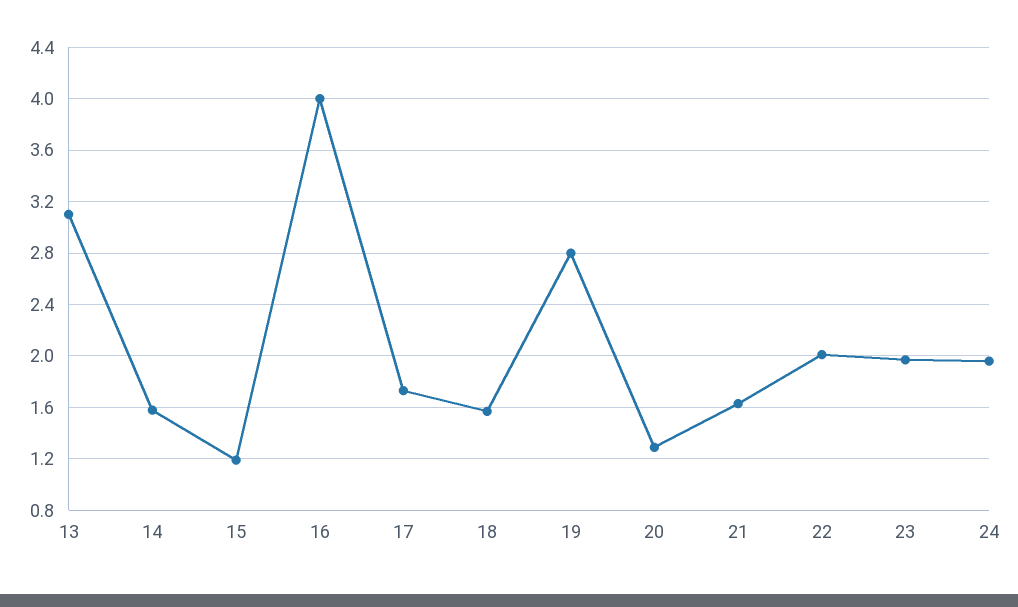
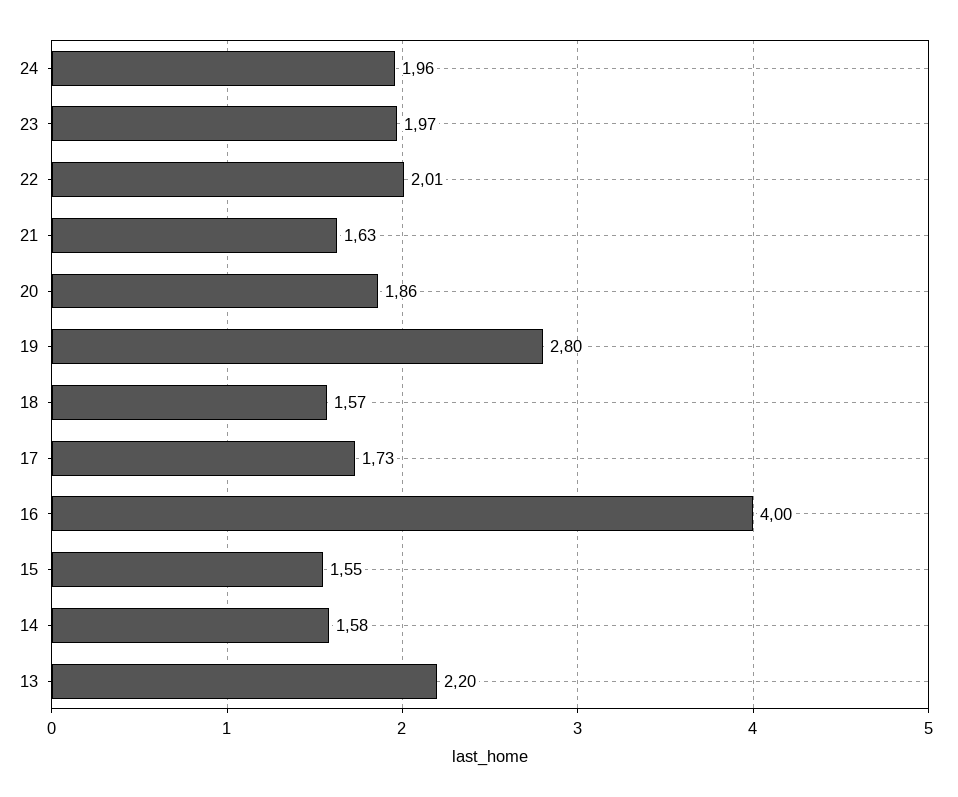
  {
-   "13": 3.1,
+   "13": 2.2,
    "14": 1.58,
-   "15": 1.2,
+   "15": 1.55,
    "16": 4,
    "17": 1.73,
    "18": 1.57,
    "19": 2.8,
-   "20": 1.3,
+   "20": 1.86,
    "21": 1.63,
    "22": 2.01,
    "23": 1.97,
    "24": 1.96
  }

